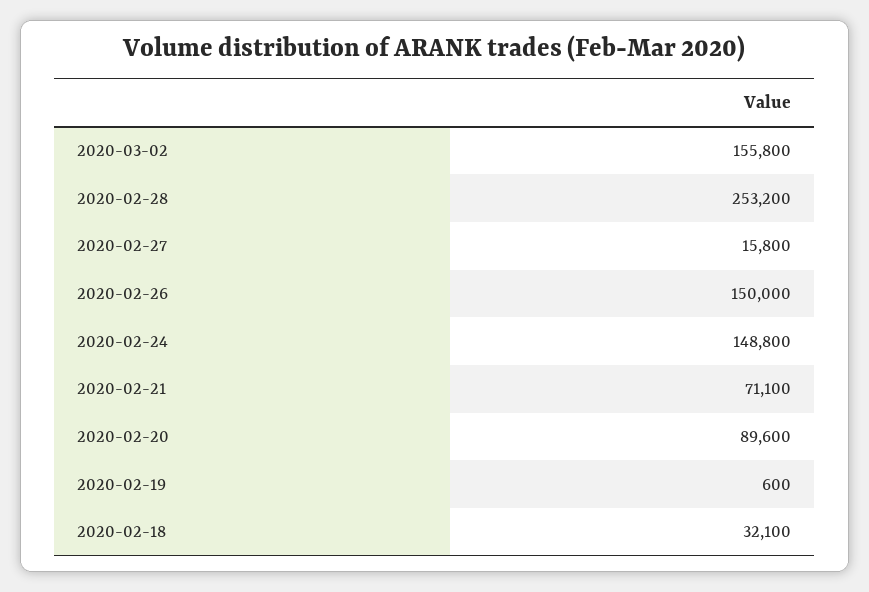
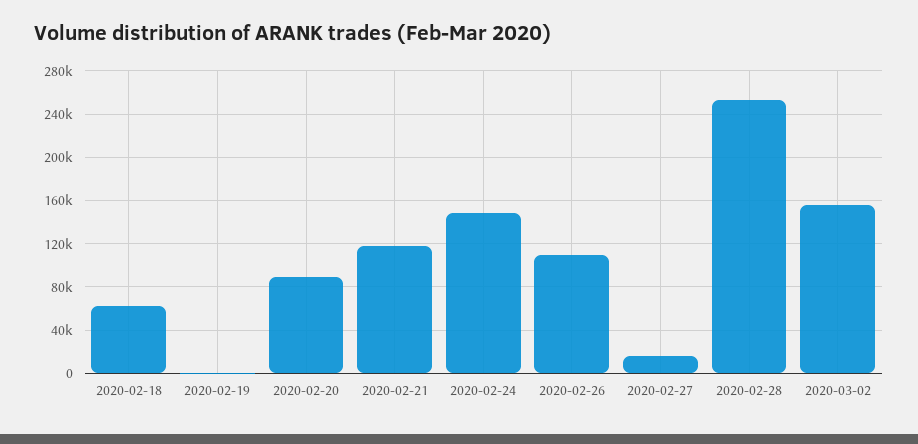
  {
    "2020-03-02": 155800,
    "2020-02-28": 253200,
    "2020-02-27": 15800,
-   "2020-02-26": 150000,
+   "2020-02-26": 110000,
    "2020-02-24": 148800,
-   "2020-02-21": 71100,
+   "2020-02-21": 120000,
    "2020-02-20": 89600,
    "2020-02-19": 600,
-   "2020-02-18": 32100
+   "2020-02-18": 60000
  }

